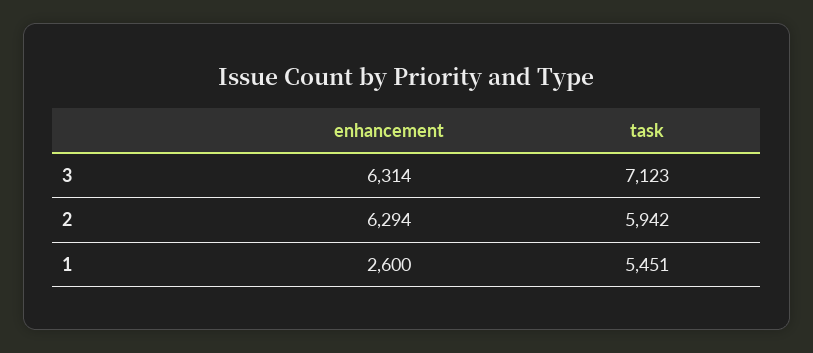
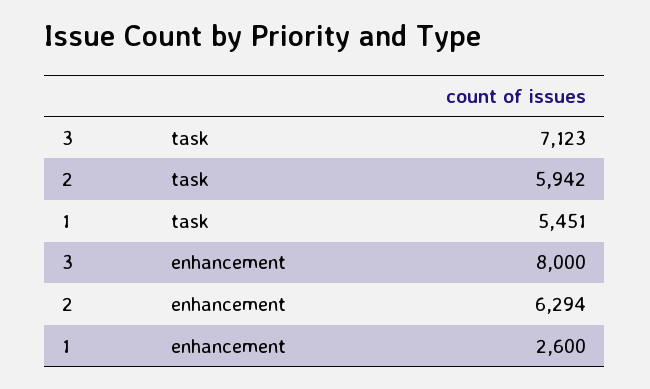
  {
    "enhancement": {
-     "3": 6314,
+     "3": 8000,
      "2": 6294,
      "1": 2600
    },
    "task": {
      "3": 7123,
      "2": 5942,
      "1": 5451
    }
  }

